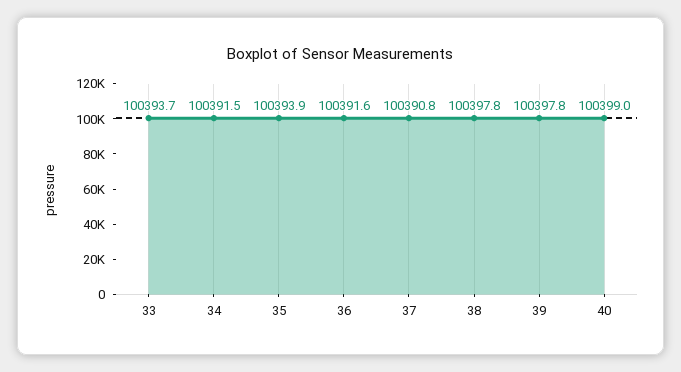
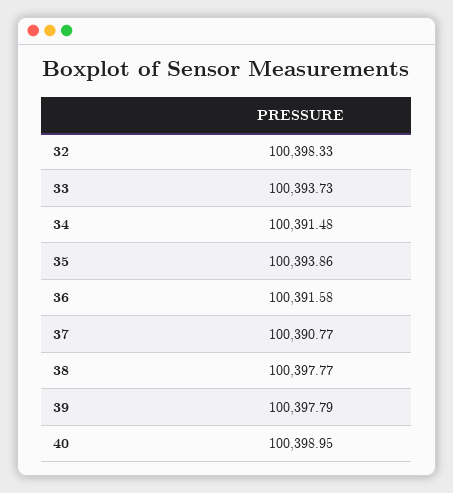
  {
    "33": 100393.73,
    "34": 100391.48,
    "35": 100393.86,
    "36": 100391.58,
    "37": 100390.77,
    "38": 100397.77,
    "39": 100397.79,
-   "40": 100398.95
+   "40": 100398.95,
+   "32": 100398.33
  }

